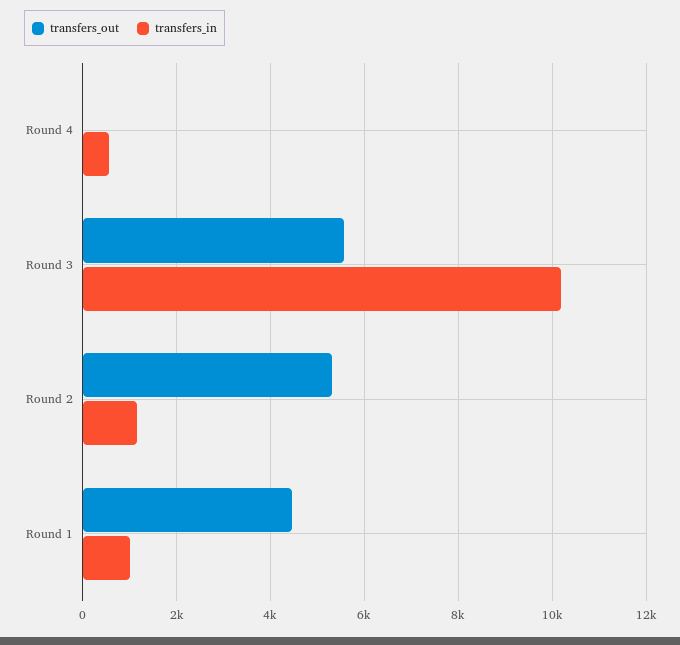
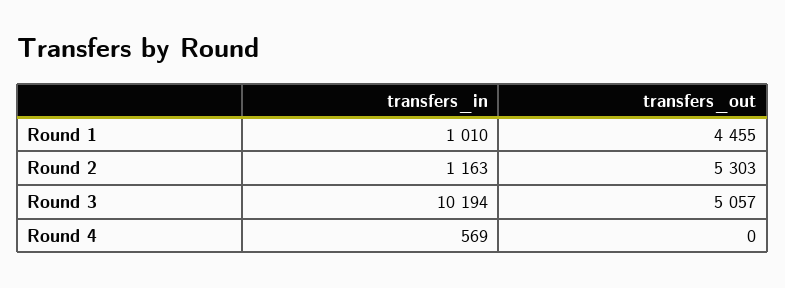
  {
    "transfers_out": {
      "Round 4": 0,
-     "Round 3": 5600,
+     "Round 3": 5057,
      "Round 2": 5303,
      "Round 1": 4455
    },
    "transfers_in": {
      "Round 4": 569,
      "Round 3": 10194,
      "Round 2": 1163,
      "Round 1": 1010
    }
  }

